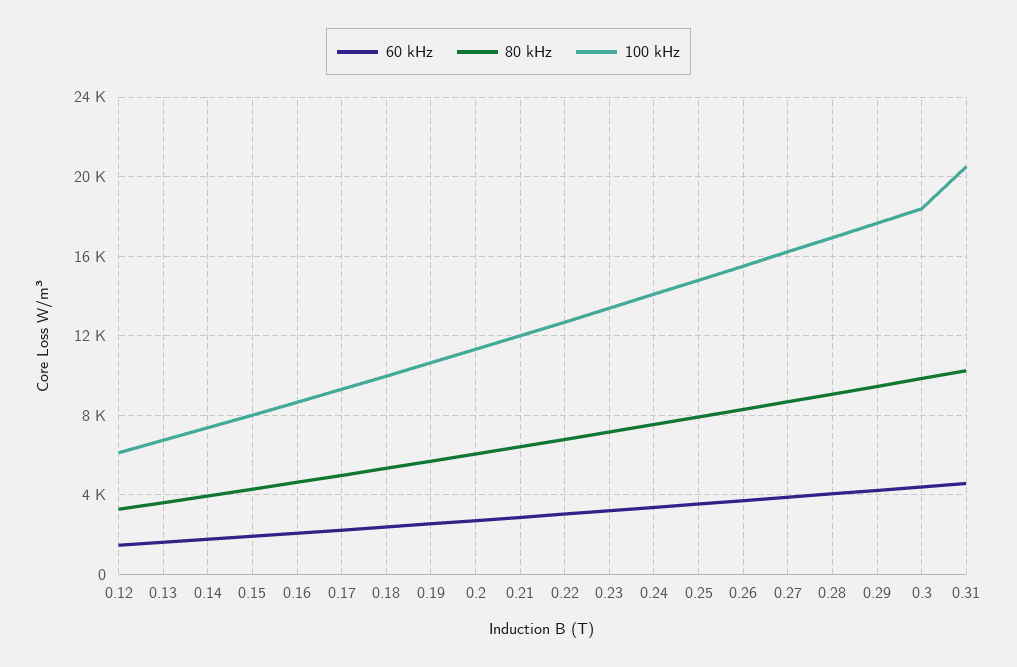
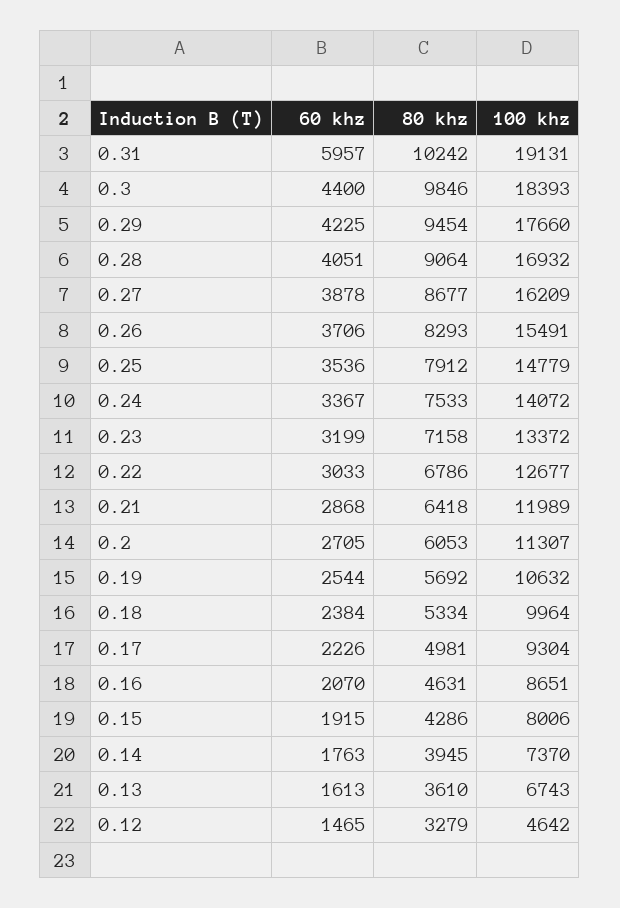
  {
    "60 kHz": {
      "0.12": 1465,
      "0.13": 1613,
      "0.14": 1763,
      "0.15": 1915,
      "0.16": 2070,
      "0.17": 2226,
      "0.18": 2384,
      "0.19": 2544,
      "0.2": 2705,
      "0.21": 2868,
      "0.22": 3033,
      "0.23": 3199,
      "0.24": 3367,
      "0.25": 3536,
      "0.26": 3706,
      "0.27": 3878,
      "0.28": 4051,
      "0.29": 4225,
      "0.3": 4400,
-     "0.31": 4500
+     "0.31": 5957
    },
    "80 kHz": {
      "0.12": 3279,
      "0.13": 3610,
      "0.14": 3945,
      "0.15": 4286,
      "0.16": 4631,
      "0.17": 4981,
      "0.18": 5334,
      "0.19": 5692,
      "0.2": 6053,
      "0.21": 6418,
      "0.22": 6786,
      "0.23": 7158,
      "0.24": 7533,
      "0.25": 7912,
      "0.26": 8293,
      "0.27": 8677,
      "0.28": 9064,
      "0.29": 9454,
      "0.3": 9846,
      "0.31": 10242
    },
    "100 kHz": {
-     "0.12": 6000,
+     "0.12": 4642,
      "0.13": 6743,
      "0.14": 7370,
      "0.15": 8006,
      "0.16": 8651,
      "0.17": 9304,
      "0.18": 9964,
      "0.19": 10632,
      "0.2": 11307,
      "0.21": 11989,
      "0.22": 12677,
      "0.23": 13372,
      "0.24": 14072,
      "0.25": 14779,
      "0.26": 15491,
      "0.27": 16209,
      "0.28": 16932,
      "0.29": 17660,
      "0.3": 18393,
-     "0.31": 20500
+     "0.31": 19131
    }
  }

